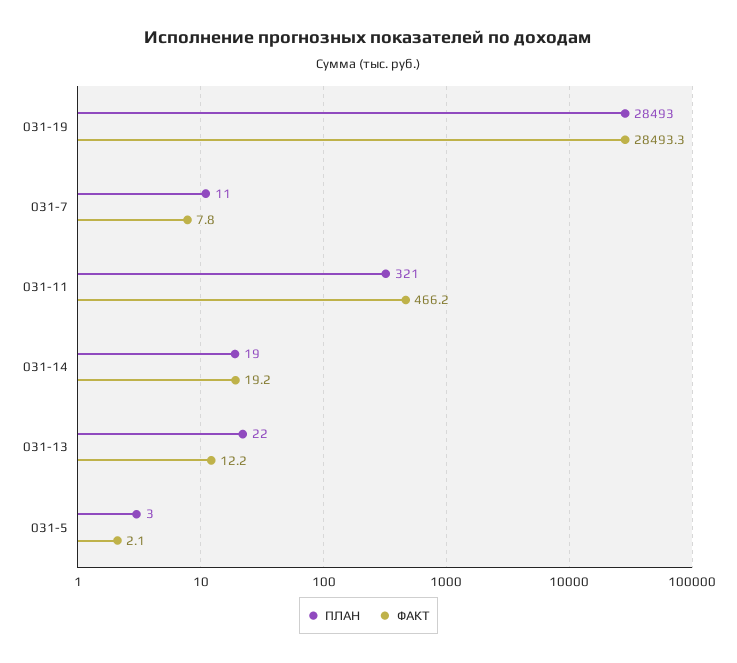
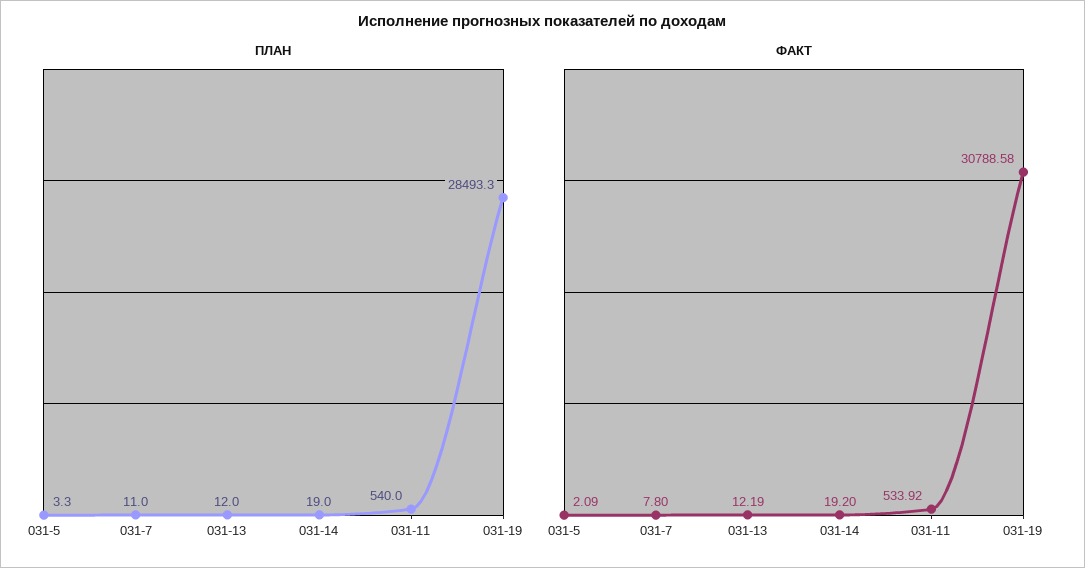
  {
    "ПЛАН": {
      "031-19": 28493.3,
      "031-7": 11,
-     "031-11": 321,
+     "031-11": 540,
      "031-14": 19,
-     "031-13": 22,
+     "031-13": 12,
      "031-5": 3.3
    },
    "ФАКТ": {
-     "031-19": 28493.3,
+     "031-19": 30788.58,
      "031-7": 7.8,
-     "031-11": 466.2,
+     "031-11": 533.92,
      "031-14": 19.2,
      "031-13": 12.19,
      "031-5": 2.09
    }
  }

